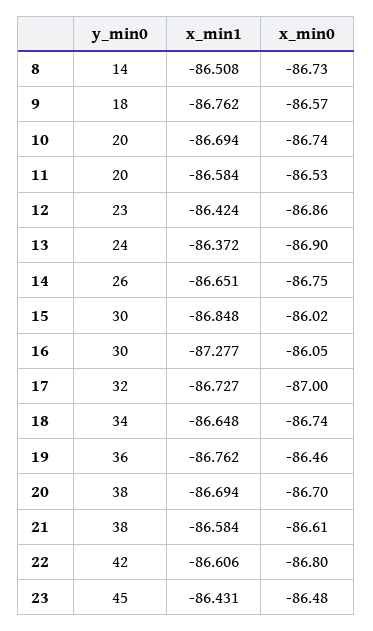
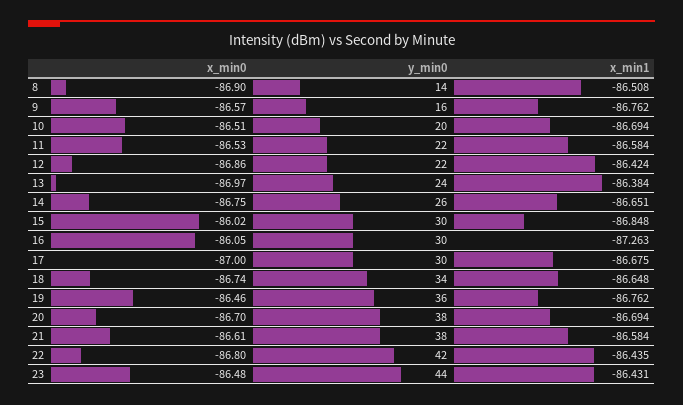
  {
    "y_min0": {
      "8": 14,
-     "9": 18,
+     "9": 16,
      "10": 20,
-     "11": 20,
+     "11": 22,
-     "12": 23,
+     "12": 22,
      "13": 24,
      "14": 26,
      "15": 30,
      "16": 30,
-     "17": 32,
+     "17": 30,
      "18": 34,
      "19": 36,
      "20": 38,
      "21": 38,
      "22": 42,
-     "23": 45
+     "23": 44
    },
    "x_min1": {
      "8": -86.508,
      "9": -86.762,
      "10": -86.694,
      "11": -86.584,
      "12": -86.424,
-     "13": -86.372,
+     "13": -86.384,
      "14": -86.651,
      "15": -86.848,
-     "16": -87.277,
+     "16": -87.263,
-     "17": -86.727,
+     "17": -86.675,
      "18": -86.648,
      "19": -86.762,
      "20": -86.694,
      "21": -86.584,
-     "22": -86.606,
+     "22": -86.435,
      "23": -86.431
    },
    "x_min0": {
-     "8": -86.73,
+     "8": -86.9,
      "9": -86.57,
-     "10": -86.74,
+     "10": -86.51,
      "11": -86.53,
      "12": -86.86,
-     "13": -86.9,
+     "13": -86.97,
      "14": -86.75,
      "15": -86.02,
      "16": -86.05,
      "17": -87,
      "18": -86.74,
      "19": -86.46,
      "20": -86.7,
      "21": -86.61,
      "22": -86.8,
      "23": -86.48
    }
  }

